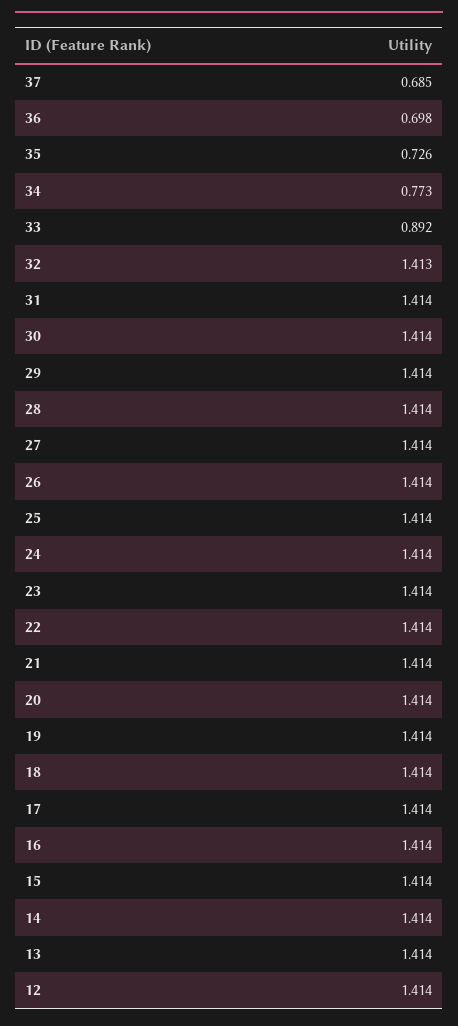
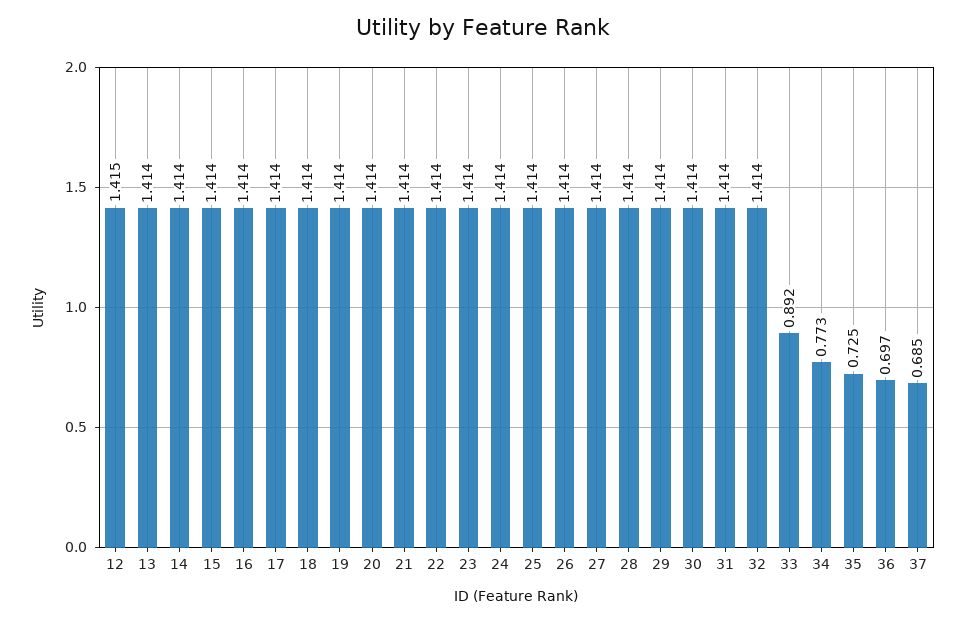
  {
    "37": 0.685,
-   "36": 0.698,
+   "36": 0.697,
-   "35": 0.726,
+   "35": 0.725,
    "34": 0.773,
    "33": 0.892,
-   "32": 1.413,
+   "32": 1.414,
    "31": 1.414,
    "30": 1.414,
    "29": 1.414,
    "28": 1.414,
    "27": 1.414,
    "26": 1.414,
    "25": 1.414,
    "24": 1.414,
    "23": 1.414,
    "22": 1.414,
    "21": 1.414,
    "20": 1.414,
    "19": 1.414,
    "18": 1.414,
    "17": 1.414,
    "16": 1.414,
    "15": 1.414,
    "14": 1.414,
    "13": 1.414,
-   "12": 1.414
+   "12": 1.415
  }

